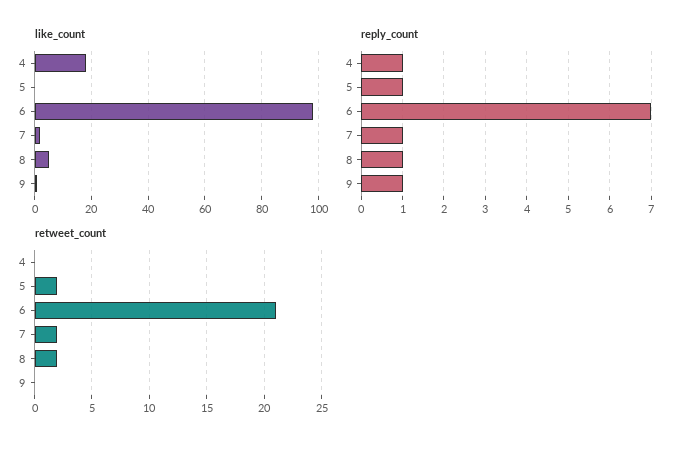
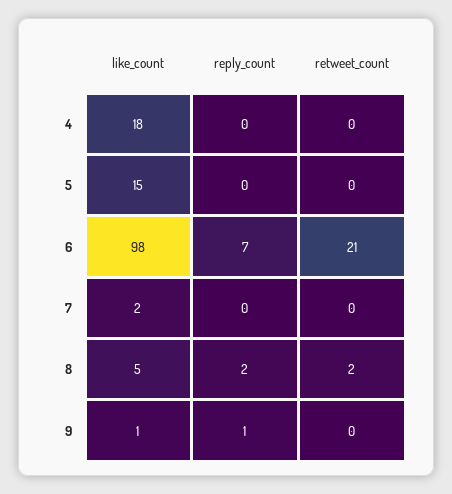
  {
    "like_count": {
      "4": 18,
-     "5": 0,
+     "5": 15,
      "6": 98,
      "7": 2,
      "8": 5,
      "9": 1
    },
    "reply_count": {
-     "4": 1,
+     "4": 0,
-     "5": 1,
+     "5": 0,
      "6": 7,
-     "7": 1,
+     "7": 0,
-     "8": 1,
+     "8": 2,
      "9": 1
    },
    "retweet_count": {
      "4": 0,
-     "5": 2,
+     "5": 0,
      "6": 21,
-     "7": 2,
+     "7": 0,
      "8": 2,
      "9": 0
    }
  }

